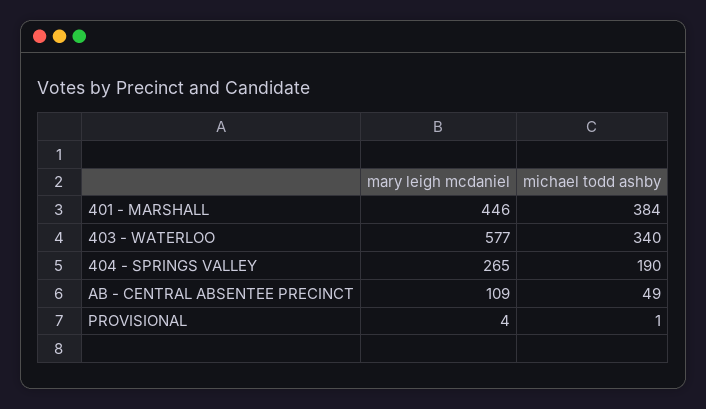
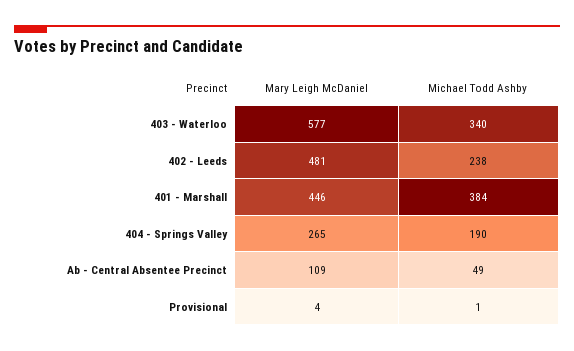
  {
    "mary leigh mcdaniel": {
      "401 - MARSHALL": 446,
      "403 - WATERLOO": 577,
      "404 - SPRINGS VALLEY": 265,
      "AB - CENTRAL ABSENTEE PRECINCT": 109,
-     "PROVISIONAL": 4
+     "PROVISIONAL": 4,
+     "402 - Leeds": 481
    },
    "michael todd ashby": {
      "401 - MARSHALL": 384,
      "403 - WATERLOO": 340,
      "404 - SPRINGS VALLEY": 190,
      "AB - CENTRAL ABSENTEE PRECINCT": 49,
-     "PROVISIONAL": 1
+     "PROVISIONAL": 1,
+     "402 - Leeds": 238
    }
  }

